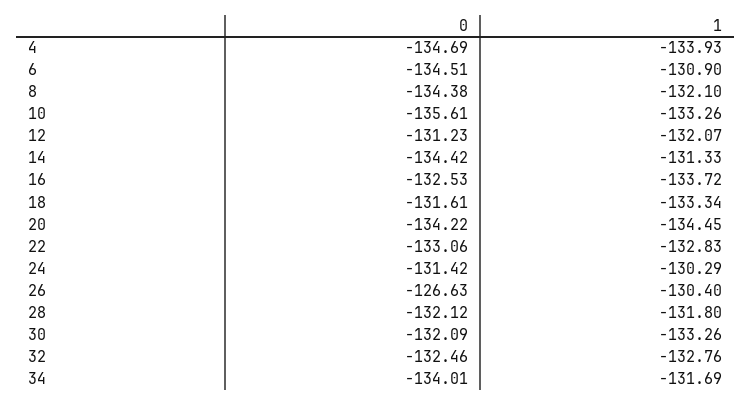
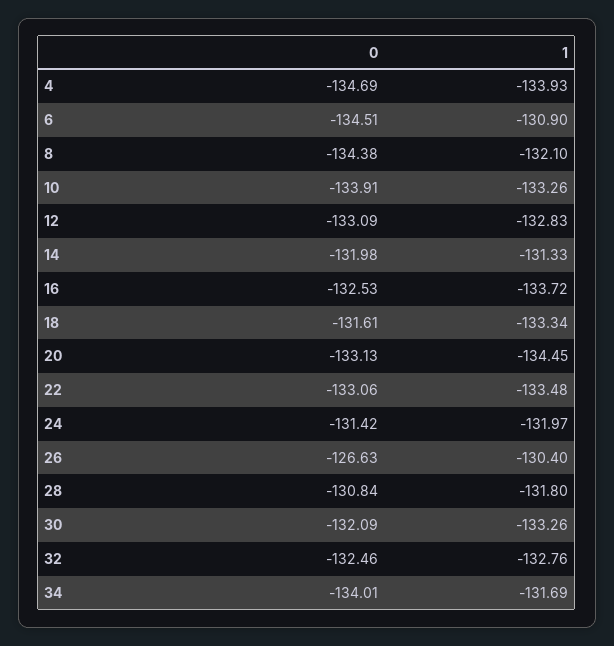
  {
    "0": {
      "4": -134.69,
      "6": -134.51,
      "8": -134.38,
-     "10": -135.61,
+     "10": -133.91,
-     "12": -131.23,
+     "12": -133.09,
-     "14": -134.42,
+     "14": -131.98,
      "16": -132.53,
      "18": -131.61,
-     "20": -134.22,
+     "20": -133.13,
      "22": -133.06,
      "24": -131.42,
      "26": -126.63,
-     "28": -132.12,
+     "28": -130.84,
      "30": -132.09,
      "32": -132.46,
      "34": -134.01
    },
    "1": {
      "4": -133.93,
      "6": -130.9,
      "8": -132.1,
      "10": -133.26,
-     "12": -132.07,
+     "12": -132.83,
      "14": -131.33,
      "16": -133.72,
      "18": -133.34,
      "20": -134.45,
-     "22": -132.83,
+     "22": -133.48,
-     "24": -130.29,
+     "24": -131.97,
      "26": -130.4,
      "28": -131.8,
      "30": -133.26,
      "32": -132.76,
      "34": -131.69
    }
  }

